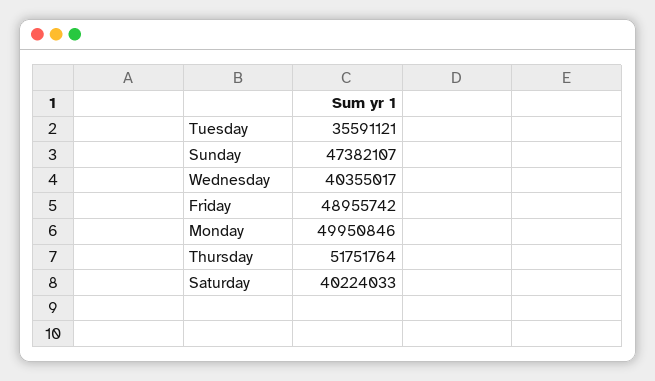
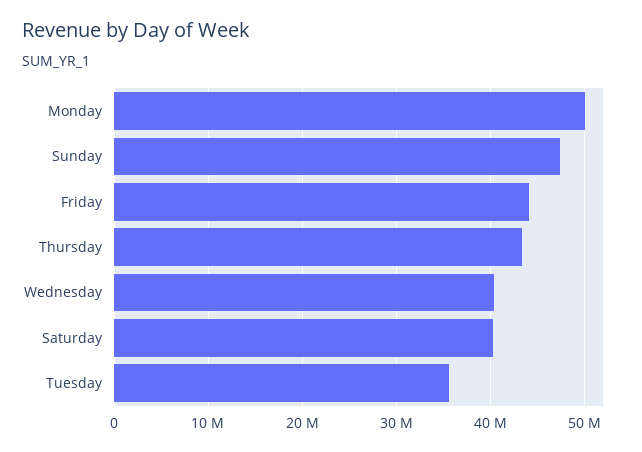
  {
    "Tuesday": 35591121,
    "Sunday": 47382107,
    "Wednesday": 40355017,
-   "Friday": 48955742,
+   "Friday": 44000000,
    "Monday": 49950846,
-   "Thursday": 51751764,
+   "Thursday": 43000000,
    "Saturday": 40224033
  }

